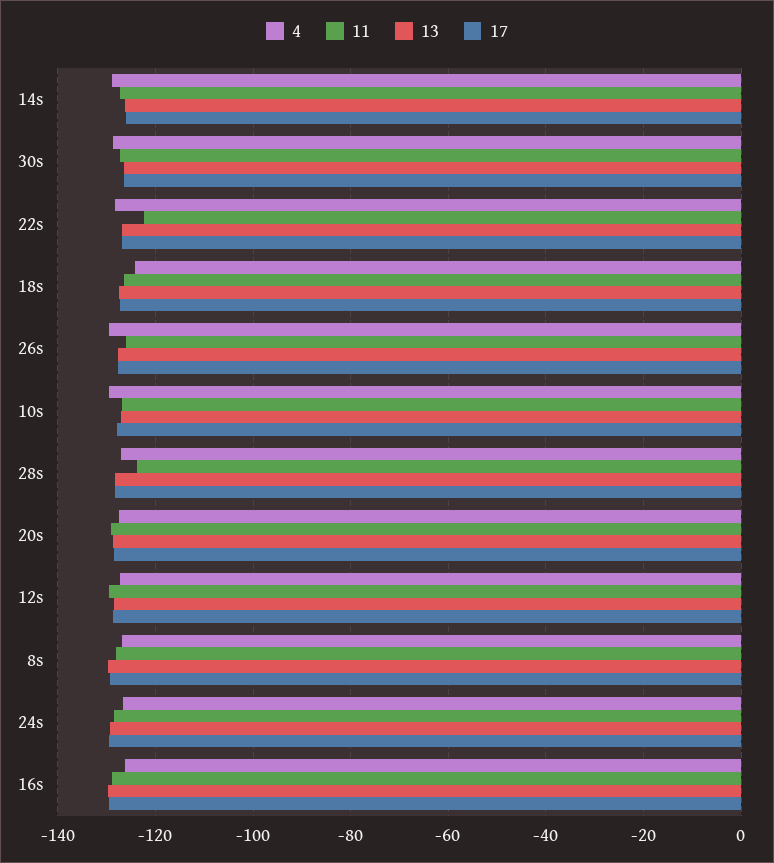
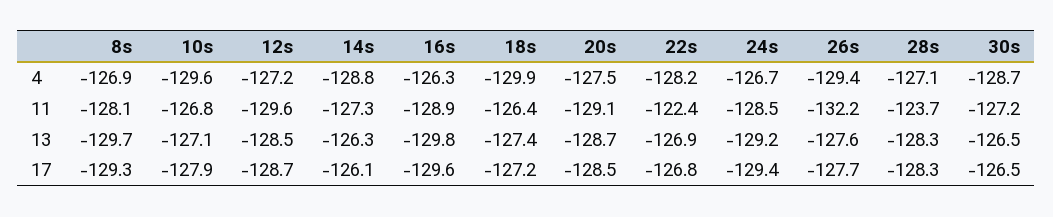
  {
    "4": {
      "14s": -128.8,
      "30s": -128.7,
      "22s": -128.2,
-     "18s": -124,
+     "18s": -129.9,
      "26s": -129.4,
      "10s": -129.6,
      "28s": -127.1,
      "20s": -127.5,
      "12s": -127.2,
      "8s": -126.9,
      "24s": -126.7,
      "16s": -126.3
    },
    "11": {
      "14s": -127.3,
      "30s": -127.2,
      "22s": -122.4,
      "18s": -126.4,
-     "26s": -126,
+     "26s": -132.2,
      "10s": -126.8,
      "28s": -123.7,
      "20s": -129.1,
      "12s": -129.6,
      "8s": -128.1,
      "24s": -128.5,
      "16s": -128.9
    },
    "13": {
      "14s": -126.3,
      "30s": -126.5,
      "22s": -126.9,
      "18s": -127.4,
      "26s": -127.6,
      "10s": -127.1,
      "28s": -128.3,
      "20s": -128.7,
      "12s": -128.5,
      "8s": -129.7,
      "24s": -129.2,
      "16s": -129.8
    },
    "17": {
      "14s": -126.1,
      "30s": -126.5,
      "22s": -126.8,
      "18s": -127.2,
      "26s": -127.7,
      "10s": -127.9,
      "28s": -128.3,
      "20s": -128.5,
      "12s": -128.7,
      "8s": -129.3,
      "24s": -129.4,
      "16s": -129.6
    }
  }

